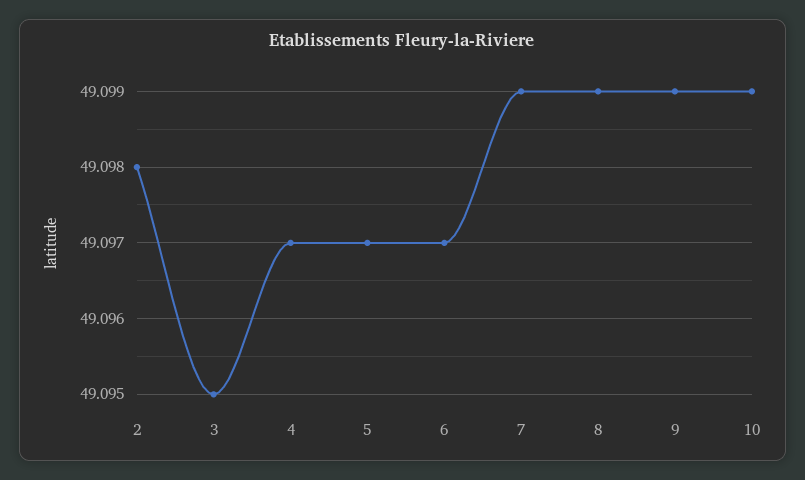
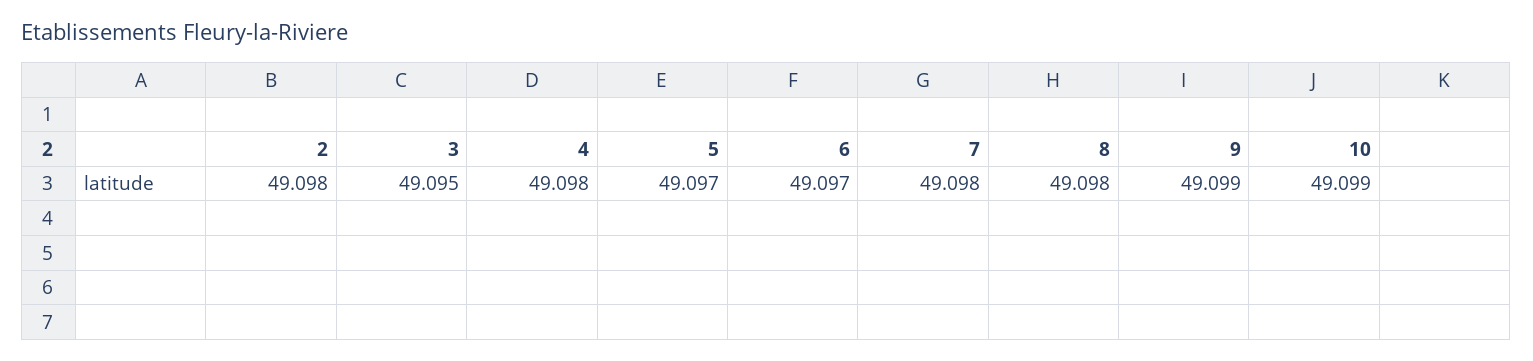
  {
    "2": 49.098,
    "3": 49.095,
-   "4": 49.097,
+   "4": 49.098,
    "5": 49.097,
    "6": 49.097,
-   "7": 49.099,
+   "7": 49.098,
-   "8": 49.099,
+   "8": 49.098,
    "9": 49.099,
    "10": 49.099
  }

